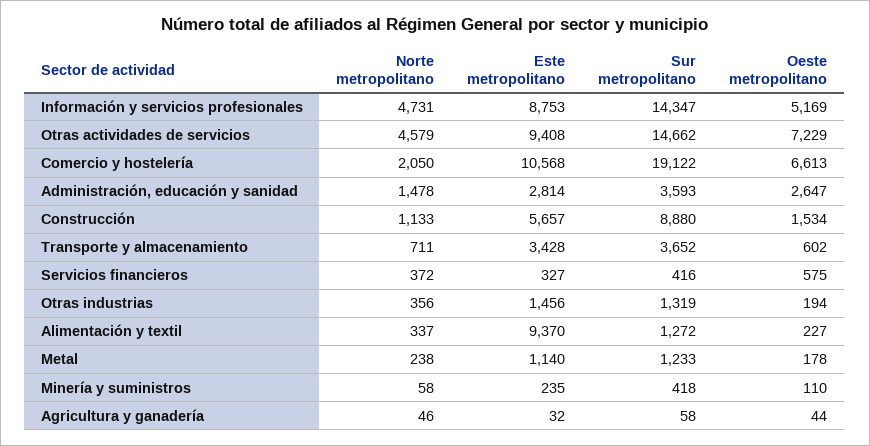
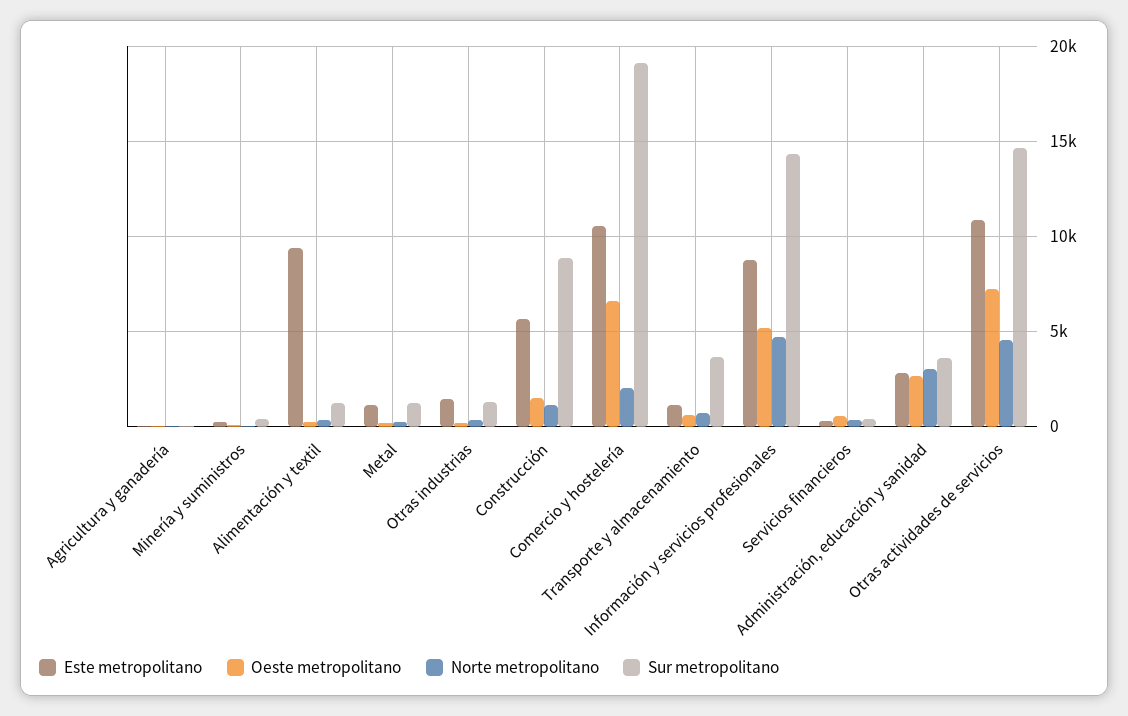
  {
    "Norte metropolitano": {
      "Información y servicios profesionales": 4731,
      "Otras actividades de servicios": 4579,
      "Comercio y hostelería": 2050,
-     "Administración, educación y sanidad": 1478,
+     "Administración, educación y sanidad": 3000,
      "Construcción": 1133,
      "Transporte y almacenamiento": 711,
      "Servicios financieros": 372,
      "Otras industrias": 356,
      "Alimentación y textil": 337,
      "Metal": 238,
      "Minería y suministros": 58,
      "Agricultura y ganadería": 46
    },
    "Este metropolitano": {
      "Información y servicios profesionales": 8753,
-     "Otras actividades de servicios": 9408,
+     "Otras actividades de servicios": 11000,
      "Comercio y hostelería": 10568,
      "Administración, educación y sanidad": 2814,
      "Construcción": 5657,
-     "Transporte y almacenamiento": 3428,
+     "Transporte y almacenamiento": 1000,
      "Servicios financieros": 327,
      "Otras industrias": 1456,
      "Alimentación y textil": 9370,
      "Metal": 1140,
      "Minería y suministros": 235,
      "Agricultura y ganadería": 32
    },
    "Sur metropolitano": {
      "Información y servicios profesionales": 14347,
      "Otras actividades de servicios": 14662,
      "Comercio y hostelería": 19122,
      "Administración, educación y sanidad": 3593,
      "Construcción": 8880,
      "Transporte y almacenamiento": 3652,
      "Servicios financieros": 416,
      "Otras industrias": 1319,
      "Alimentación y textil": 1272,
      "Metal": 1233,
      "Minería y suministros": 418,
      "Agricultura y ganadería": 58
    },
    "Oeste metropolitano": {
      "Información y servicios profesionales": 5169,
      "Otras actividades de servicios": 7229,
      "Comercio y hostelería": 6613,
      "Administración, educación y sanidad": 2647,
      "Construcción": 1534,
      "Transporte y almacenamiento": 602,
      "Servicios financieros": 575,
      "Otras industrias": 194,
      "Alimentación y textil": 227,
      "Metal": 178,
      "Minería y suministros": 110,
      "Agricultura y ganadería": 44
    }
  }

